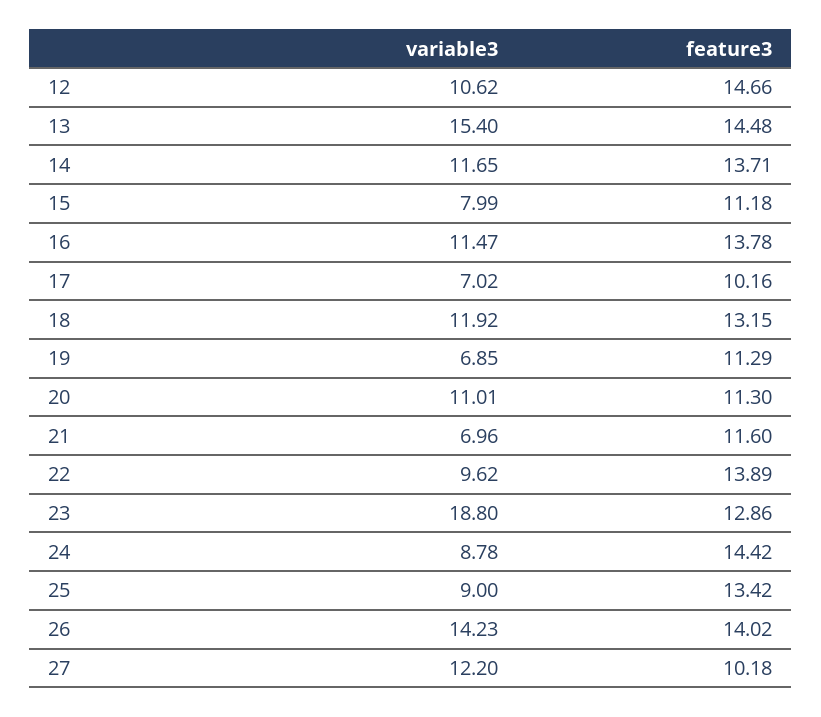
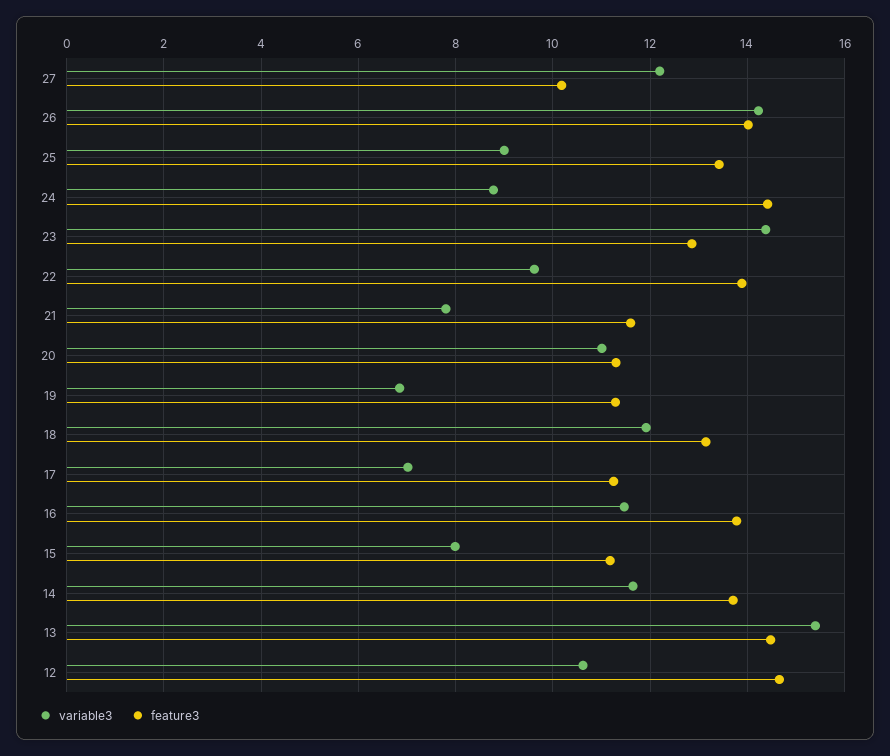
  {
    "variable3": {
      "12": 10.62,
      "13": 15.4,
      "14": 11.65,
      "15": 7.99,
      "16": 11.47,
      "17": 7.02,
      "18": 11.92,
      "19": 6.85,
      "20": 11.01,
-     "21": 6.96,
+     "21": 7.8,
      "22": 9.62,
-     "23": 18.8,
+     "23": 14.4,
      "24": 8.78,
      "25": 9,
      "26": 14.23,
      "27": 12.2
    },
    "feature3": {
      "12": 14.66,
      "13": 14.48,
      "14": 13.71,
      "15": 11.18,
      "16": 13.78,
-     "17": 10.16,
+     "17": 11.2,
      "18": 13.15,
      "19": 11.29,
      "20": 11.3,
      "21": 11.6,
      "22": 13.89,
      "23": 12.86,
      "24": 14.42,
      "25": 13.42,
      "26": 14.02,
      "27": 10.18
    }
  }

